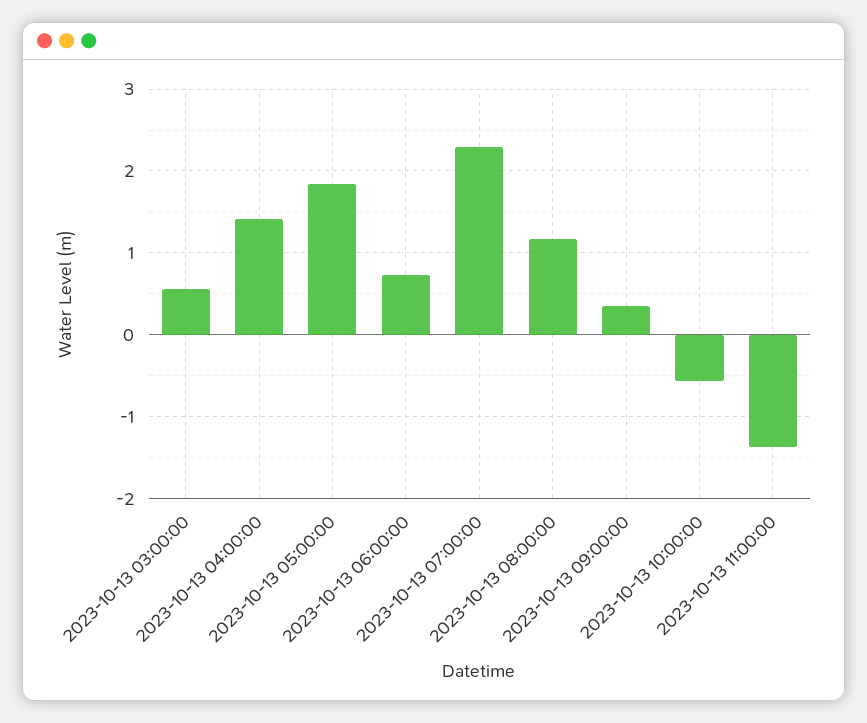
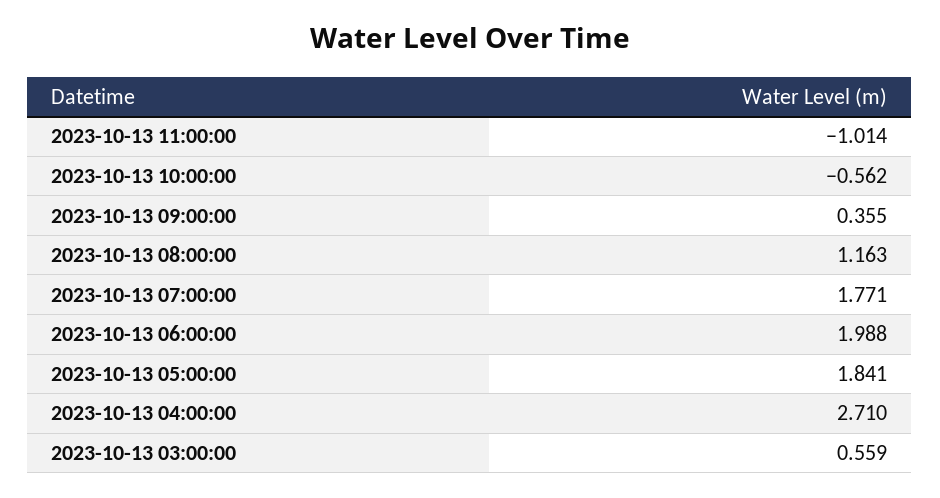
  {
    "2023-10-13 03:00:00": 0.559,
-   "2023-10-13 04:00:00": 1.4,
+   "2023-10-13 04:00:00": 2.71,
    "2023-10-13 05:00:00": 1.841,
-   "2023-10-13 06:00:00": 0.7,
+   "2023-10-13 06:00:00": 1.988,
-   "2023-10-13 07:00:00": 2.3,
+   "2023-10-13 07:00:00": 1.771,
    "2023-10-13 08:00:00": 1.163,
    "2023-10-13 09:00:00": 0.355,
    "2023-10-13 10:00:00": -0.562,
-   "2023-10-13 11:00:00": -1.4
+   "2023-10-13 11:00:00": -1.014
  }

